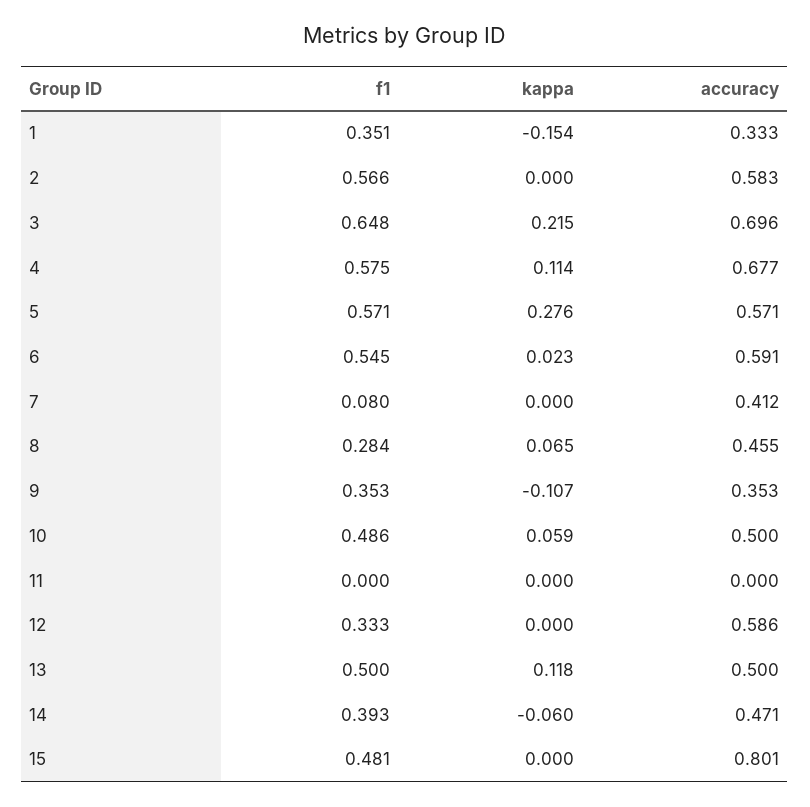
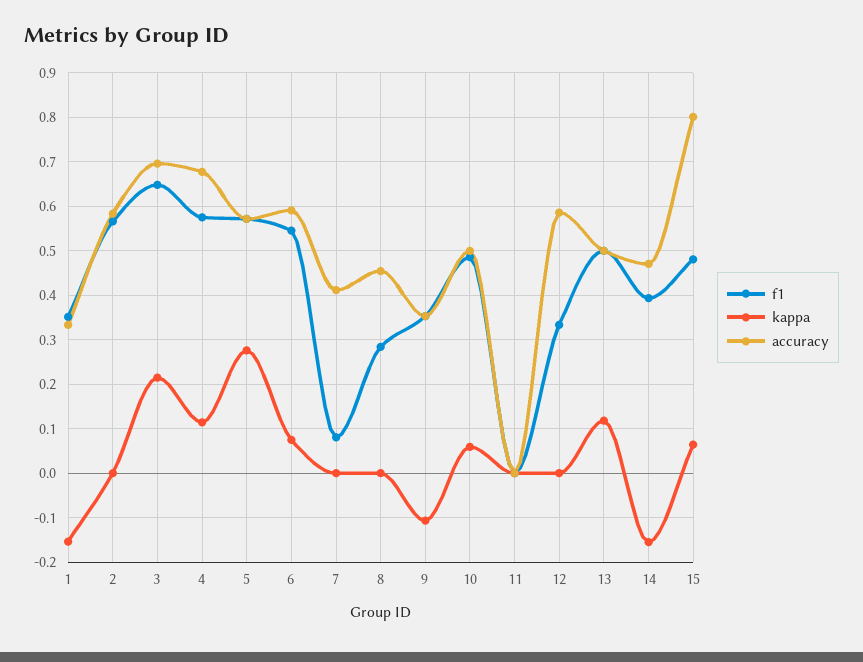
  {
    "f1": {
      "1": 0.351,
      "2": 0.566,
      "3": 0.648,
      "4": 0.575,
      "5": 0.571,
      "6": 0.545,
      "7": 0.08,
      "8": 0.284,
      "9": 0.353,
      "10": 0.486,
      "11": 0,
      "12": 0.333,
      "13": 0.5,
      "14": 0.393,
      "15": 0.481
    },
    "kappa": {
      "1": -0.154,
      "2": 0,
      "3": 0.215,
      "4": 0.114,
      "5": 0.276,
-     "6": 0.023,
+     "6": 0.08,
      "7": 0,
-     "8": 0.065,
+     "8": 0,
      "9": -0.107,
      "10": 0.059,
      "11": 0,
      "12": 0,
      "13": 0.118,
-     "14": -0.06,
+     "14": -0.16,
-     "15": 0
+     "15": 0.06
    },
    "accuracy": {
      "1": 0.333,
      "2": 0.583,
      "3": 0.696,
      "4": 0.677,
      "5": 0.571,
      "6": 0.591,
      "7": 0.412,
      "8": 0.455,
      "9": 0.353,
      "10": 0.5,
      "11": 0,
      "12": 0.586,
      "13": 0.5,
      "14": 0.471,
      "15": 0.801
    }
  }

